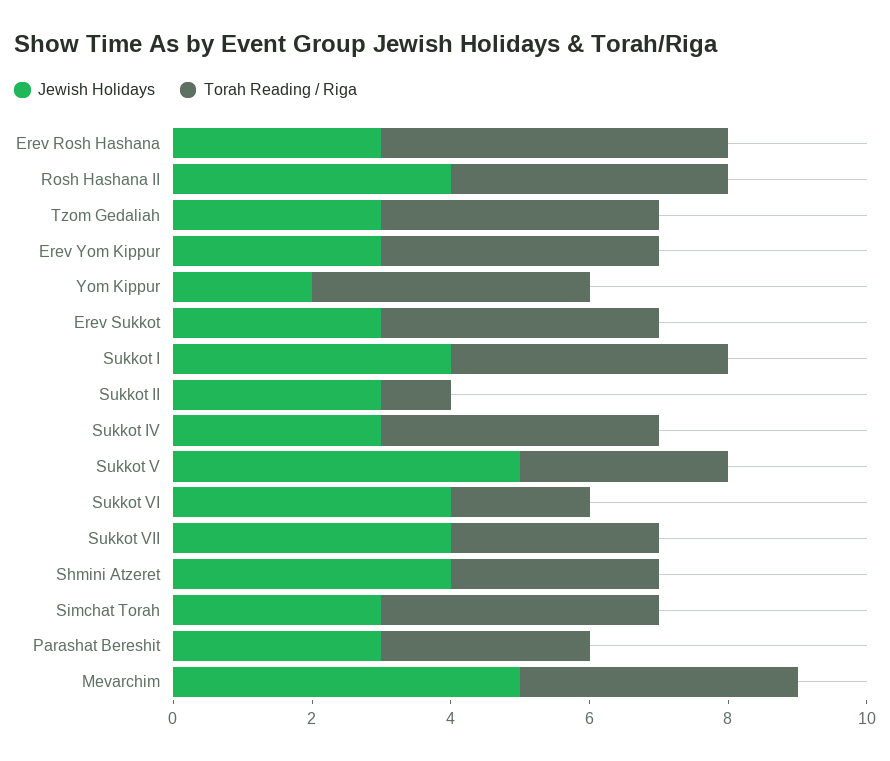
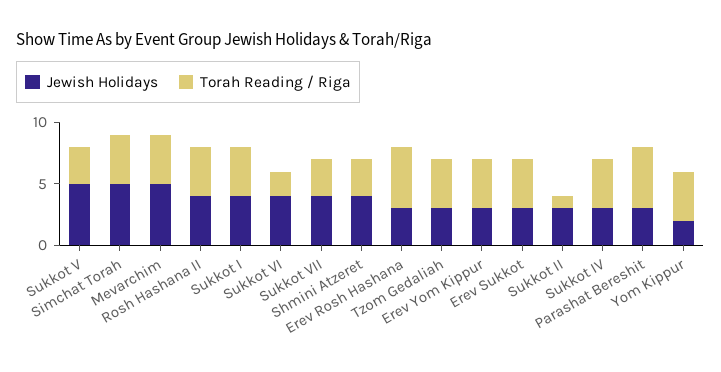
  {
    "Jewish Holidays": {
      "Erev Rosh Hashana": 3,
      "Rosh Hashana II": 4,
      "Tzom Gedaliah": 3,
      "Erev Yom Kippur": 3,
      "Yom Kippur": 2,
      "Erev Sukkot": 3,
      "Sukkot I": 4,
      "Sukkot II": 3,
      "Sukkot IV": 3,
      "Sukkot V": 5,
      "Sukkot VI": 4,
      "Sukkot VII": 4,
      "Shmini Atzeret": 4,
-     "Simchat Torah": 3,
+     "Simchat Torah": 5,
      "Parashat Bereshit": 3,
      "Mevarchim": 5
    },
    "Torah Reading / Riga": {
      "Erev Rosh Hashana": 5,
      "Rosh Hashana II": 4,
      "Tzom Gedaliah": 4,
      "Erev Yom Kippur": 4,
      "Yom Kippur": 4,
      "Erev Sukkot": 4,
      "Sukkot I": 4,
      "Sukkot II": 1,
      "Sukkot IV": 4,
      "Sukkot V": 3,
      "Sukkot VI": 2,
      "Sukkot VII": 3,
      "Shmini Atzeret": 3,
      "Simchat Torah": 4,
-     "Parashat Bereshit": 3,
+     "Parashat Bereshit": 5,
      "Mevarchim": 4
    }
  }

